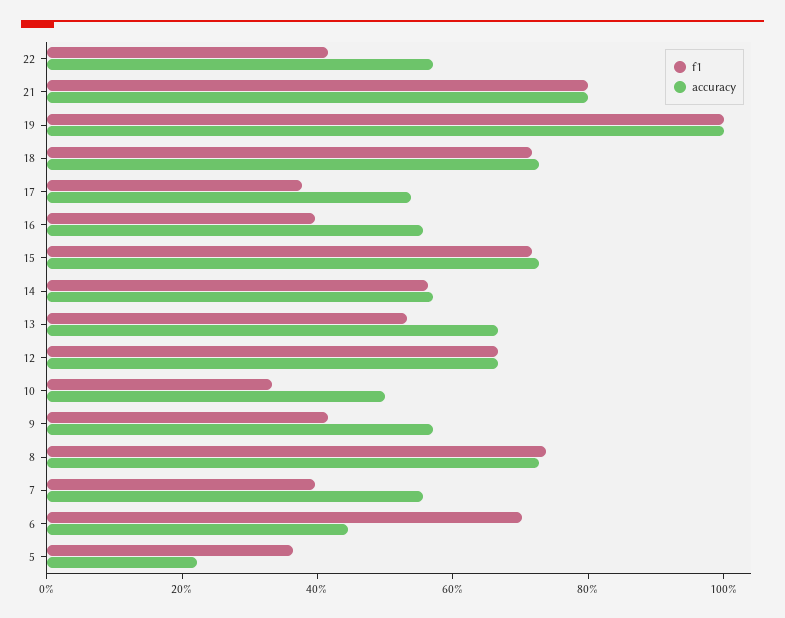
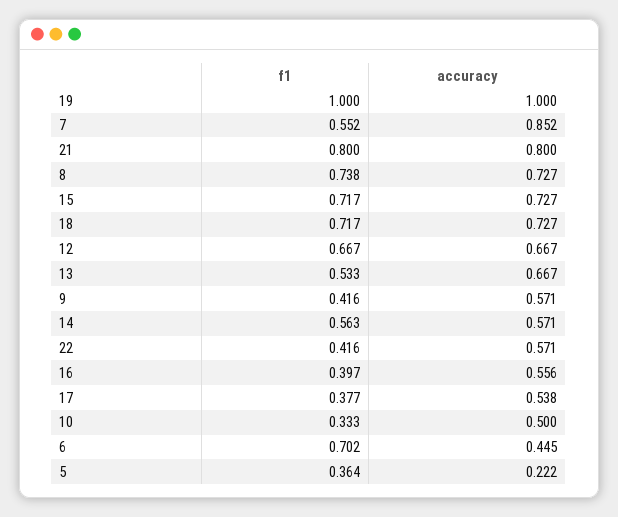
  {
    "f1": {
      "22": 0.416,
      "21": 0.8,
      "19": 1,
      "18": 0.717,
      "17": 0.377,
      "16": 0.397,
      "15": 0.717,
      "14": 0.563,
      "13": 0.533,
      "12": 0.667,
      "10": 0.333,
      "9": 0.416,
      "8": 0.738,
-     "7": 0.4,
+     "7": 0.552,
      "6": 0.702,
      "5": 0.364
    },
    "accuracy": {
      "22": 0.571,
      "21": 0.8,
      "19": 1,
      "18": 0.727,
      "17": 0.538,
      "16": 0.556,
      "15": 0.727,
      "14": 0.571,
      "13": 0.667,
      "12": 0.667,
      "10": 0.5,
      "9": 0.571,
      "8": 0.727,
-     "7": 0.55,
+     "7": 0.852,
      "6": 0.445,
      "5": 0.222
    }
  }

